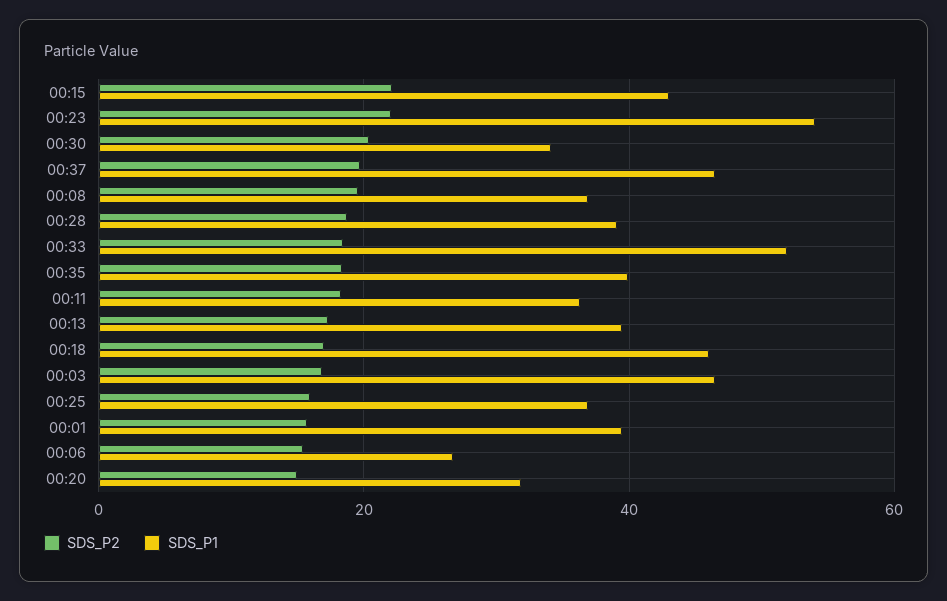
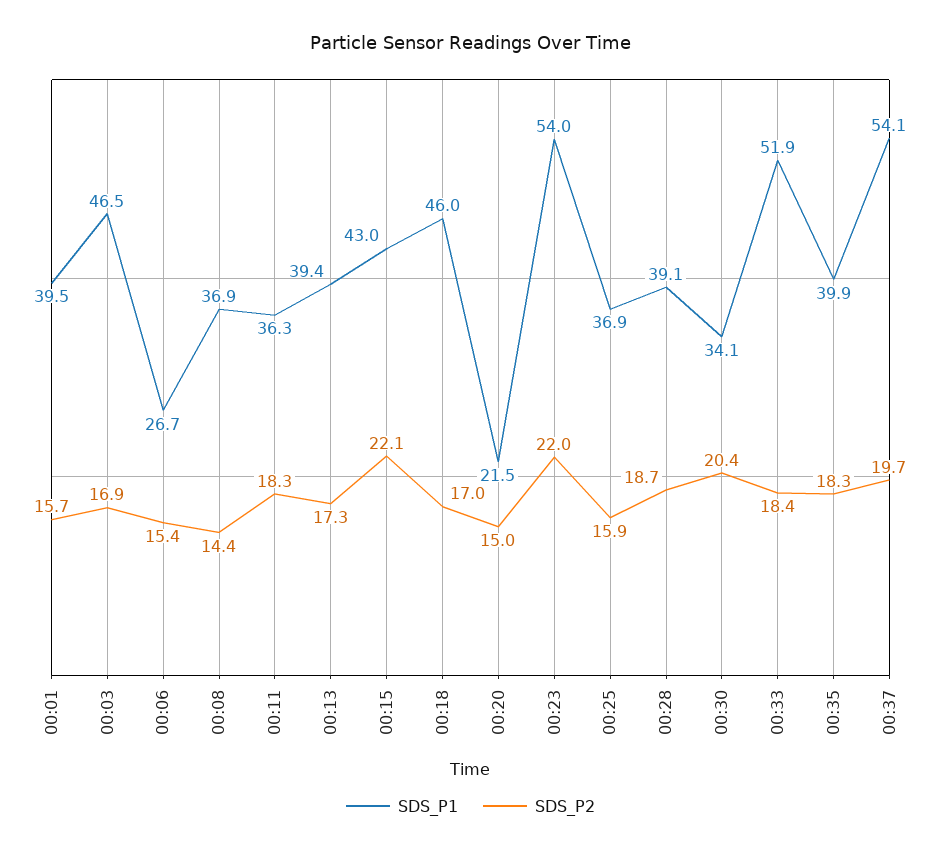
  {
    "SDS_P2": {
      "00:15": 22.1,
      "00:23": 22,
      "00:30": 20.4,
      "00:37": 19.7,
-     "00:08": 20,
+     "00:08": 14.4,
      "00:28": 18.7,
      "00:33": 18.4,
      "00:35": 18.3,
      "00:11": 18.3,
      "00:13": 17.3,
      "00:18": 17,
      "00:03": 16.9,
      "00:25": 15.9,
      "00:01": 15.7,
      "00:06": 15.4,
      "00:20": 15
    },
    "SDS_P1": {
      "00:15": 43,
      "00:23": 54,
      "00:30": 34.1,
-     "00:37": 46,
+     "00:37": 54.1,
      "00:08": 36.9,
      "00:28": 39.1,
      "00:33": 51.9,
      "00:35": 39.9,
      "00:11": 36.3,
      "00:13": 39.4,
      "00:18": 46,
      "00:03": 46.5,
      "00:25": 36.9,
      "00:01": 39.5,
      "00:06": 26.7,
-     "00:20": 32
+     "00:20": 21.5
    }
  }

